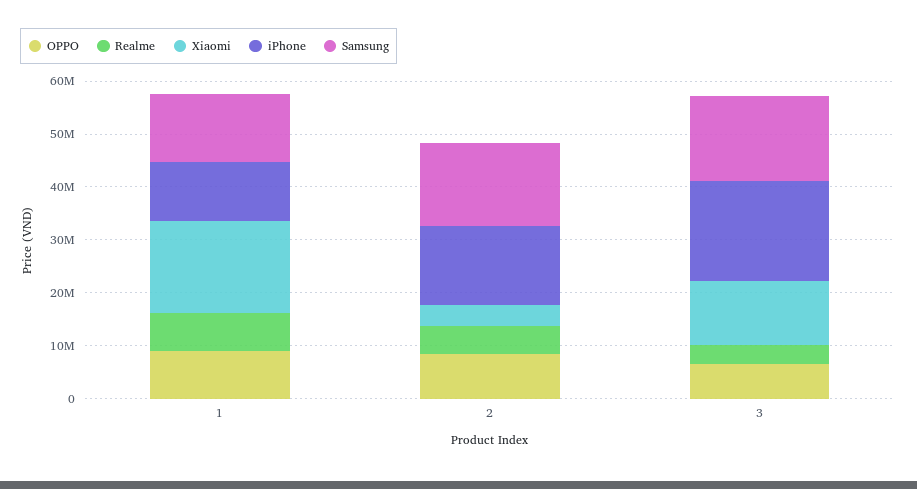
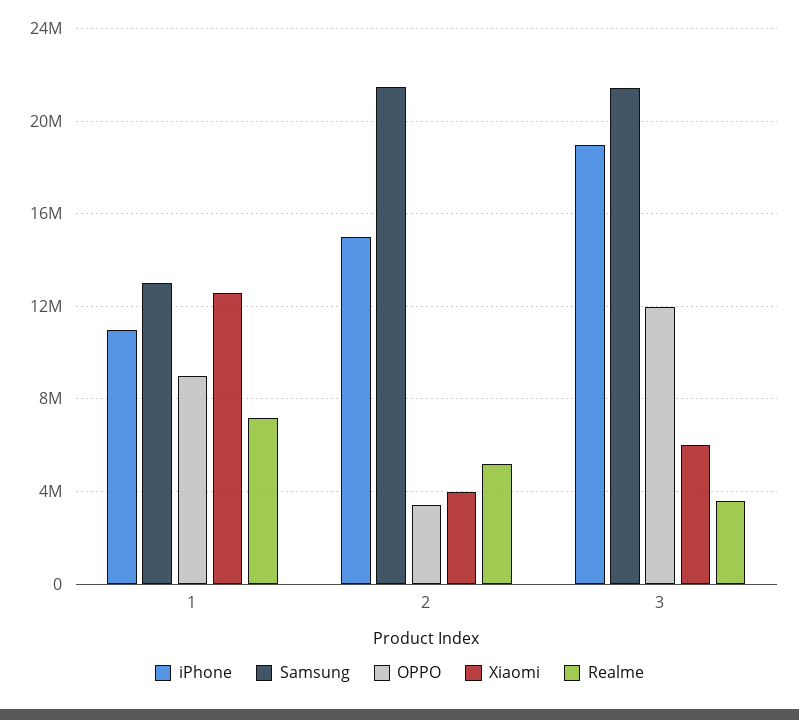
  {
    "OPPO": {
      "1": 9000000,
-     "2": 8000000,
+     "2": 3500000,
-     "3": 6000000
+     "3": 12000000
    },
    "Realme": {
      "1": 7000000,
      "2": 5000000,
      "3": 3500000
    },
    "Xiaomi": {
-     "1": 18000000,
+     "1": 12500000,
      "2": 4000000,
-     "3": 12000000
+     "3": 6000000
    },
    "iPhone": {
      "1": 11000000,
      "2": 15000000,
      "3": 19000000
    },
    "Samsung": {
      "1": 13000000,
-     "2": 16000000,
+     "2": 21500000,
-     "3": 16000000
+     "3": 21500000
    }
  }

